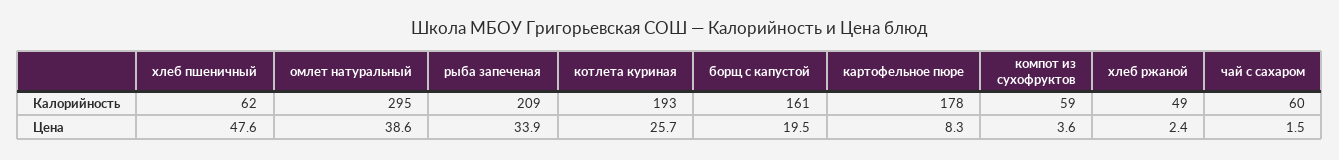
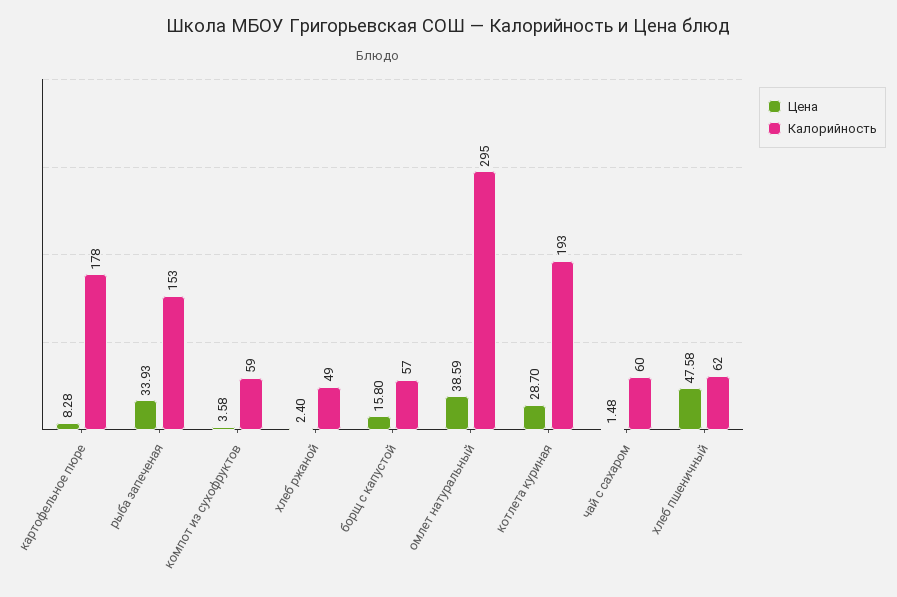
  {
    "Калорийность": {
      "хлеб пшеничный": 62,
      "омлет натуральный": 295,
-     "рыба запеченая": 209,
+     "рыба запеченая": 153,
      "котлета куриная": 193,
-     "борщ с капустой": 161,
+     "борщ с капустой": 57,
      "картофельное пюре": 178,
      "компот из сухофруктов": 59,
      "хлеб ржаной": 49,
      "чай с сахаром": 60
    },
    "Цена": {
      "хлеб пшеничный": 47.58,
      "омлет натуральный": 38.59,
      "рыба запеченая": 33.93,
-     "котлета куриная": 25.7,
+     "котлета куриная": 28.7,
-     "борщ с капустой": 19.5,
+     "борщ с капустой": 15.8,
      "картофельное пюре": 8.28,
      "компот из сухофруктов": 3.58,
      "хлеб ржаной": 2.4,
      "чай с сахаром": 1.48
    }
  }

